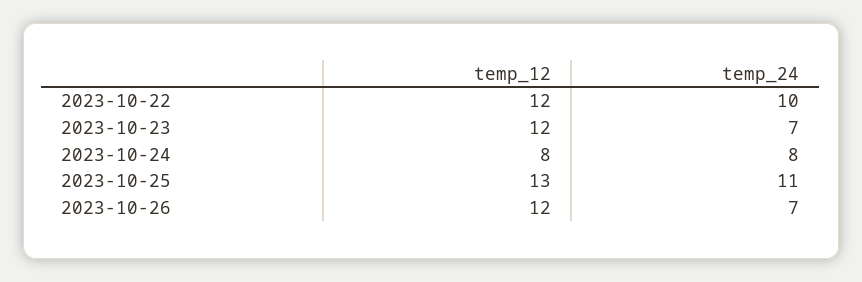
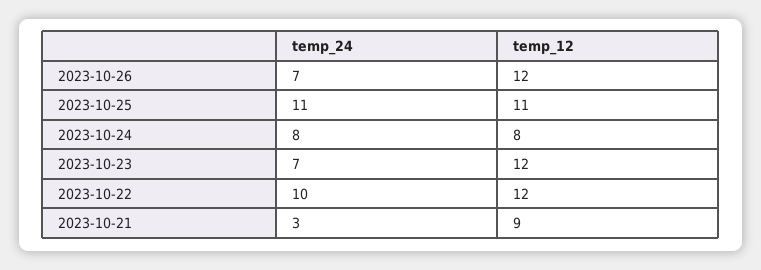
  {
    "temp_12": {
      "2023-10-22": 12,
      "2023-10-23": 12,
      "2023-10-24": 8,
-     "2023-10-25": 13,
+     "2023-10-25": 11,
-     "2023-10-26": 12
+     "2023-10-26": 12,
+     "2023-10-21": 9
    },
    "temp_24": {
      "2023-10-22": 10,
      "2023-10-23": 7,
      "2023-10-24": 8,
      "2023-10-25": 11,
-     "2023-10-26": 7
+     "2023-10-26": 7,
+     "2023-10-21": 3
    }
  }

